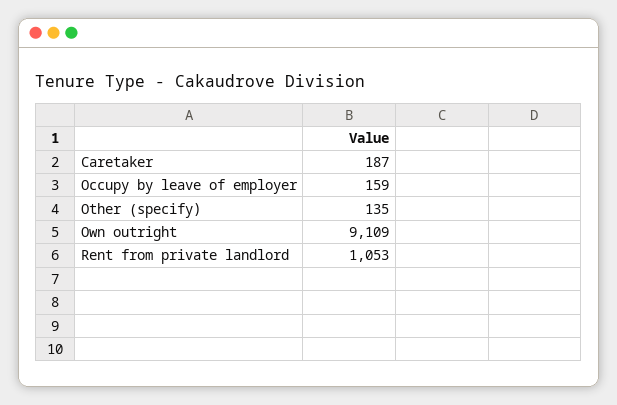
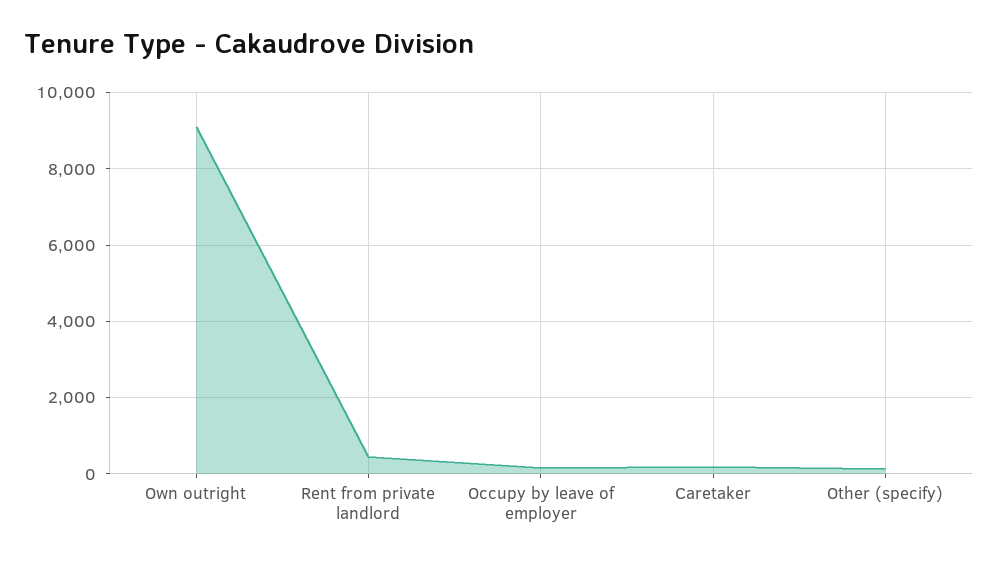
  {
    "Caretaker": 187,
    "Occupy by leave of employer": 159,
    "Other (specify)": 135,
    "Own outright": 9109,
-   "Rent from private landlord": 1053
+   "Rent from private landlord": 400
  }

